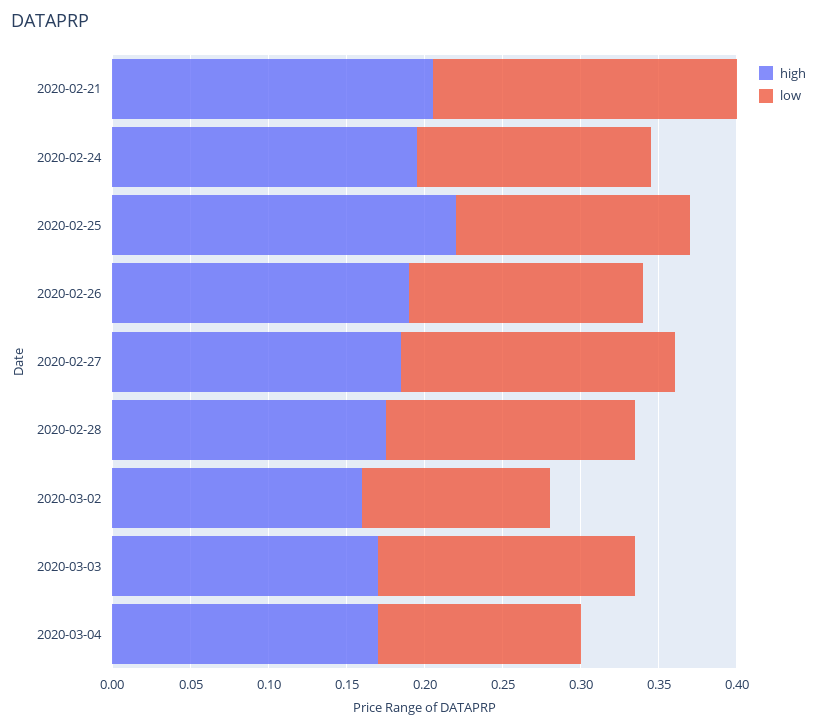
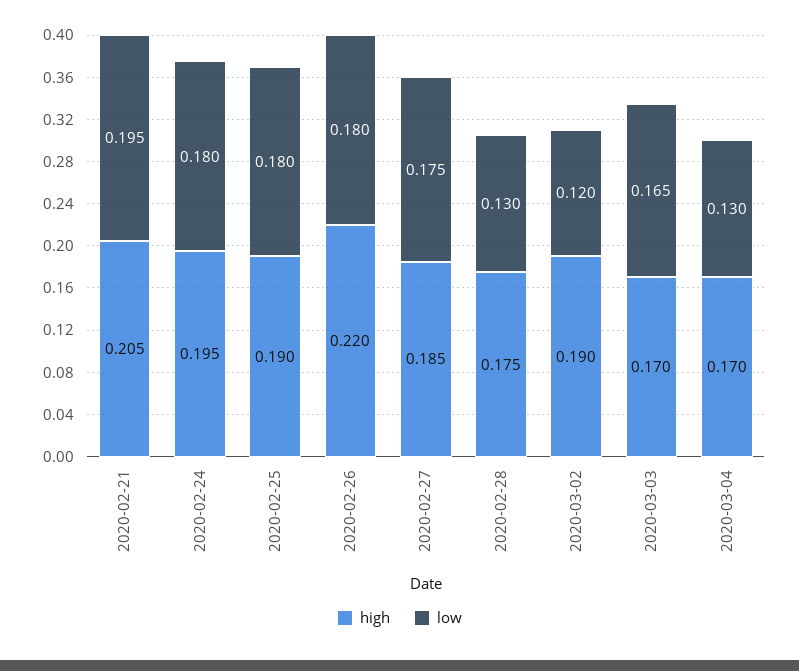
  {
    "high": {
      "2020-02-21": 0.205,
      "2020-02-24": 0.195,
-     "2020-02-25": 0.22,
+     "2020-02-25": 0.19,
-     "2020-02-26": 0.19,
+     "2020-02-26": 0.22,
      "2020-02-27": 0.185,
      "2020-02-28": 0.175,
-     "2020-03-02": 0.16,
+     "2020-03-02": 0.19,
      "2020-03-03": 0.17,
      "2020-03-04": 0.17
    },
    "low": {
      "2020-02-21": 0.195,
-     "2020-02-24": 0.15,
+     "2020-02-24": 0.18,
-     "2020-02-25": 0.15,
+     "2020-02-25": 0.18,
-     "2020-02-26": 0.15,
+     "2020-02-26": 0.18,
      "2020-02-27": 0.175,
-     "2020-02-28": 0.16,
+     "2020-02-28": 0.13,
      "2020-03-02": 0.12,
      "2020-03-03": 0.165,
      "2020-03-04": 0.13
    }
  }

